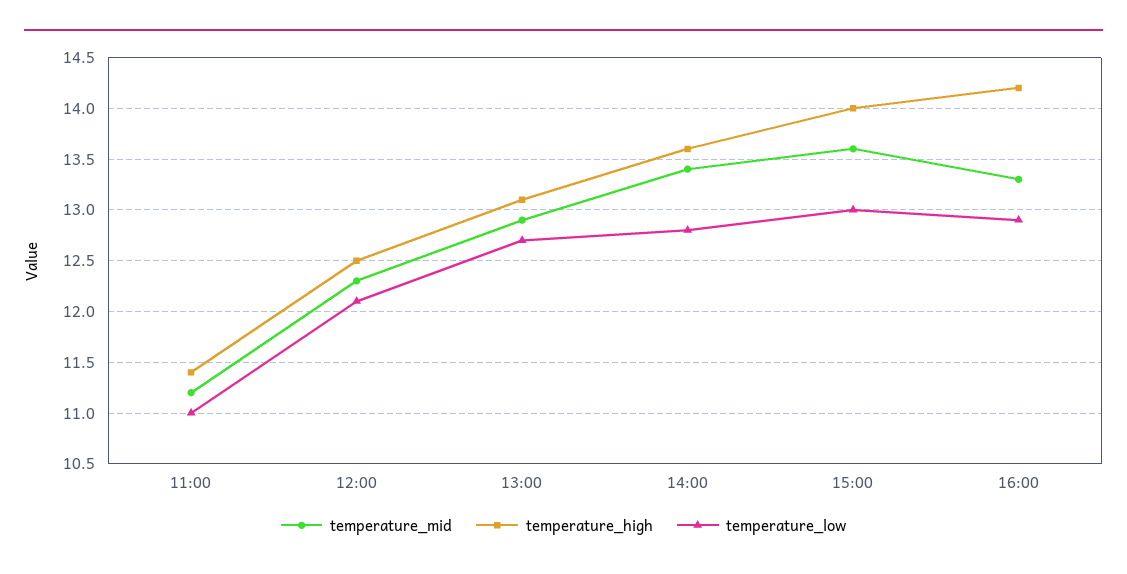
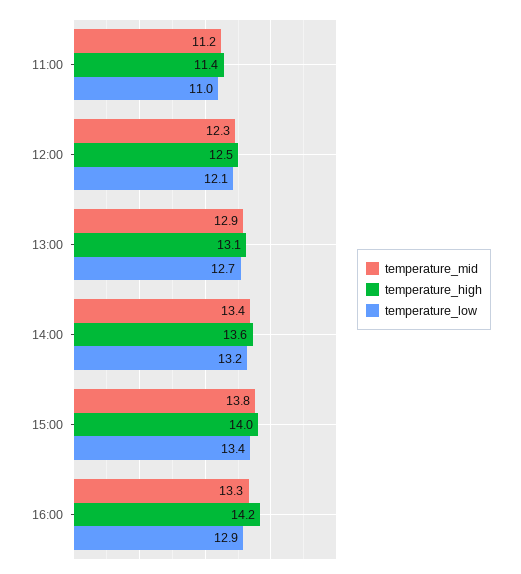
  {
    "temperature_mid": {
      "11:00": 11.2,
      "12:00": 12.3,
      "13:00": 12.9,
      "14:00": 13.4,
-     "15:00": 13.6,
+     "15:00": 13.8,
      "16:00": 13.3
    },
    "temperature_high": {
      "11:00": 11.4,
      "12:00": 12.5,
      "13:00": 13.1,
      "14:00": 13.6,
      "15:00": 14,
      "16:00": 14.2
    },
    "temperature_low": {
      "11:00": 11,
      "12:00": 12.1,
      "13:00": 12.7,
-     "14:00": 12.8,
+     "14:00": 13.2,
-     "15:00": 13,
+     "15:00": 13.4,
      "16:00": 12.9
    }
  }

